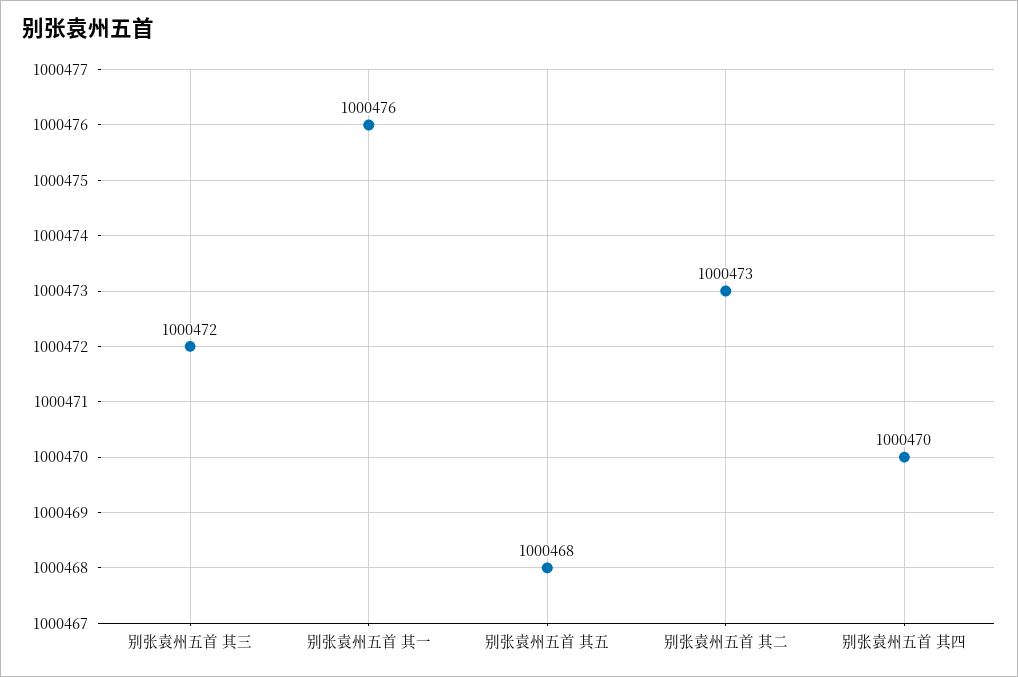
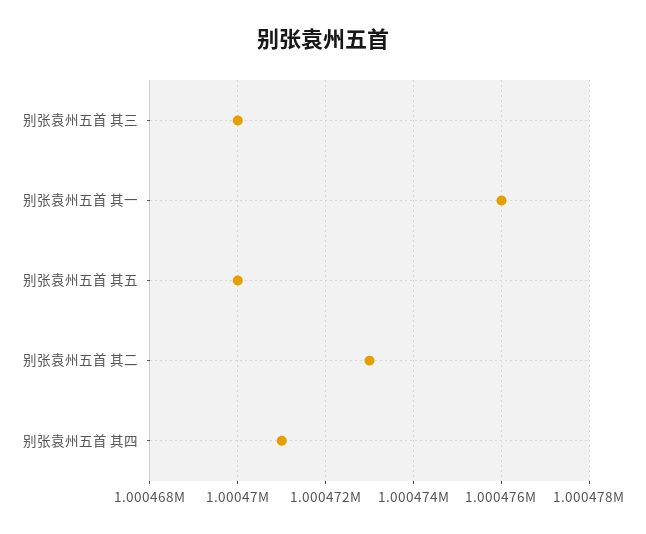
  {
-   "别张袁州五首 其三": 1000472,
+   "别张袁州五首 其三": 1000470,
    "别张袁州五首 其一": 1000476,
-   "别张袁州五首 其五": 1000468,
+   "别张袁州五首 其五": 1000470,
    "别张袁州五首 其二": 1000473,
-   "别张袁州五首 其四": 1000470
+   "别张袁州五首 其四": 1000471
  }

